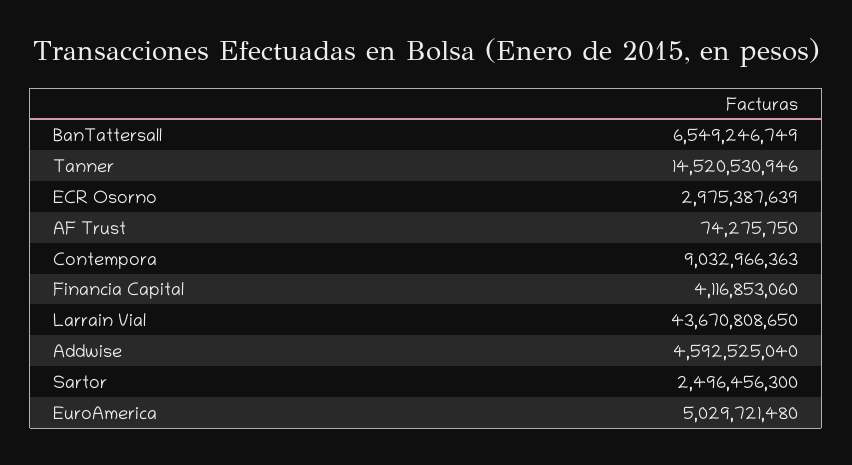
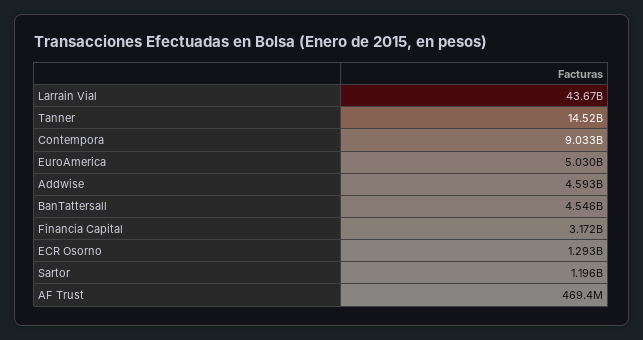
  {
-   "BanTattersall": 6549246749,
+   "BanTattersall": 4546000000,
    "Tanner": 14520530946,
-   "ECR Osorno": 2975387639,
+   "ECR Osorno": 1293000000,
-   "AF Trust": 74275750,
+   "AF Trust": 469400000,
    "Contempora": 9032966363,
-   "Financia Capital": 4116853060,
+   "Financia Capital": 3172000000,
    "Larrain Vial": 43670808650,
    "Addwise": 4592525040,
-   "Sartor": 2496456300,
+   "Sartor": 1196000000,
    "EuroAmerica": 5029721480
  }

